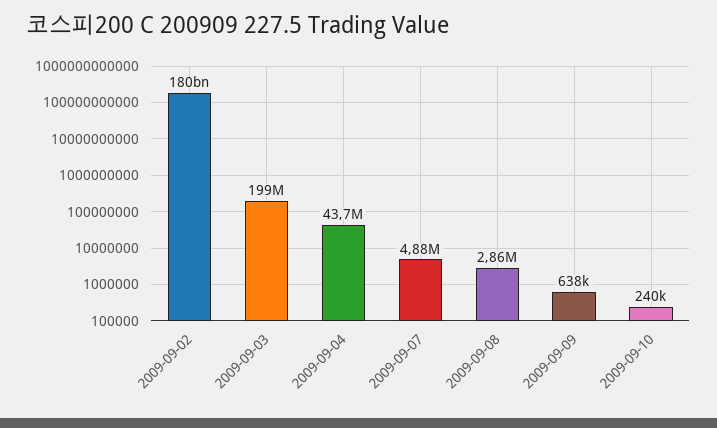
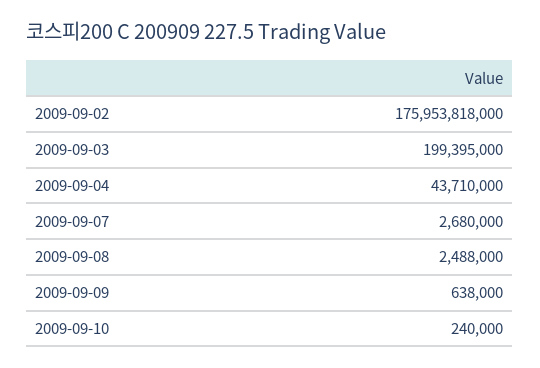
  {
-   "2009-09-02": 180000000000,
+   "2009-09-02": 175953818000,
    "2009-09-03": 199395000,
    "2009-09-04": 43710000,
-   "2009-09-07": 4880000,
+   "2009-09-07": 2680000,
-   "2009-09-08": 2860000,
+   "2009-09-08": 2488000,
    "2009-09-09": 638000,
    "2009-09-10": 240000
  }

